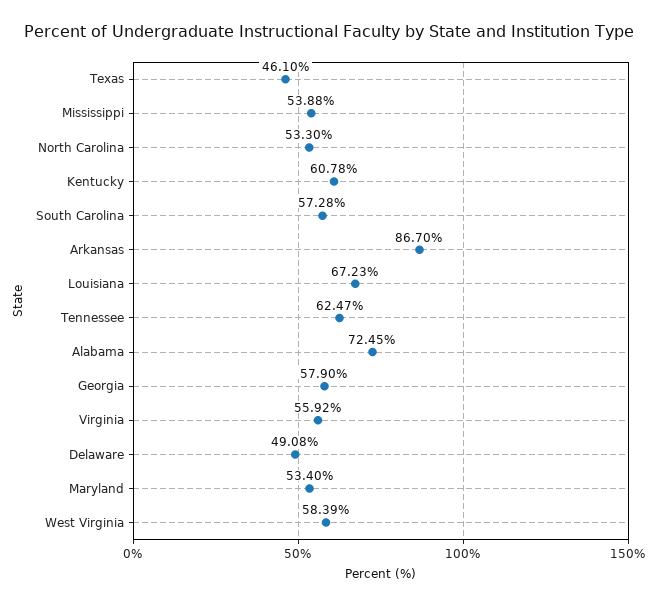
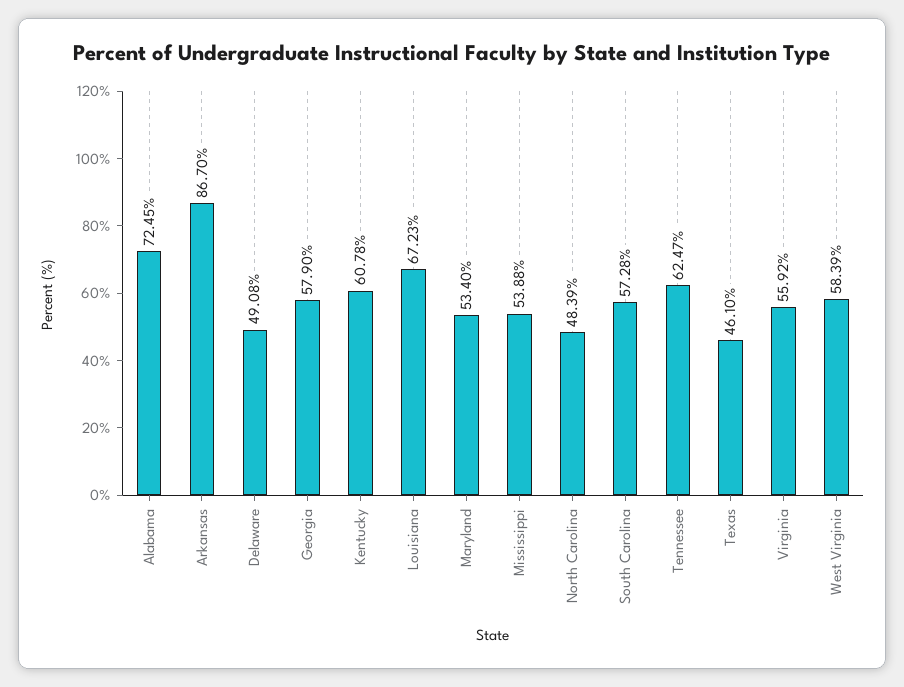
  {
    "Texas": 46.1,
    "Mississippi": 53.88,
-   "North Carolina": 53.3,
+   "North Carolina": 48.39,
    "Kentucky": 60.78,
    "South Carolina": 57.28,
    "Arkansas": 86.7,
    "Louisiana": 67.23,
    "Tennessee": 62.47,
    "Alabama": 72.45,
    "Georgia": 57.9,
    "Virginia": 55.92,
    "Delaware": 49.08,
    "Maryland": 53.4,
    "West Virginia": 58.39
  }

